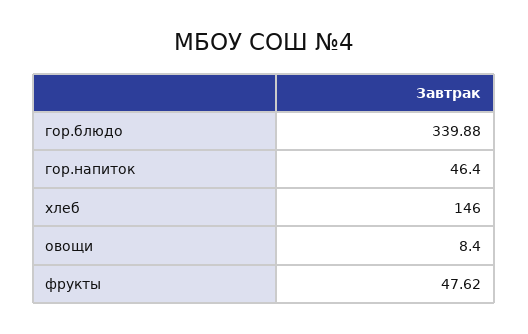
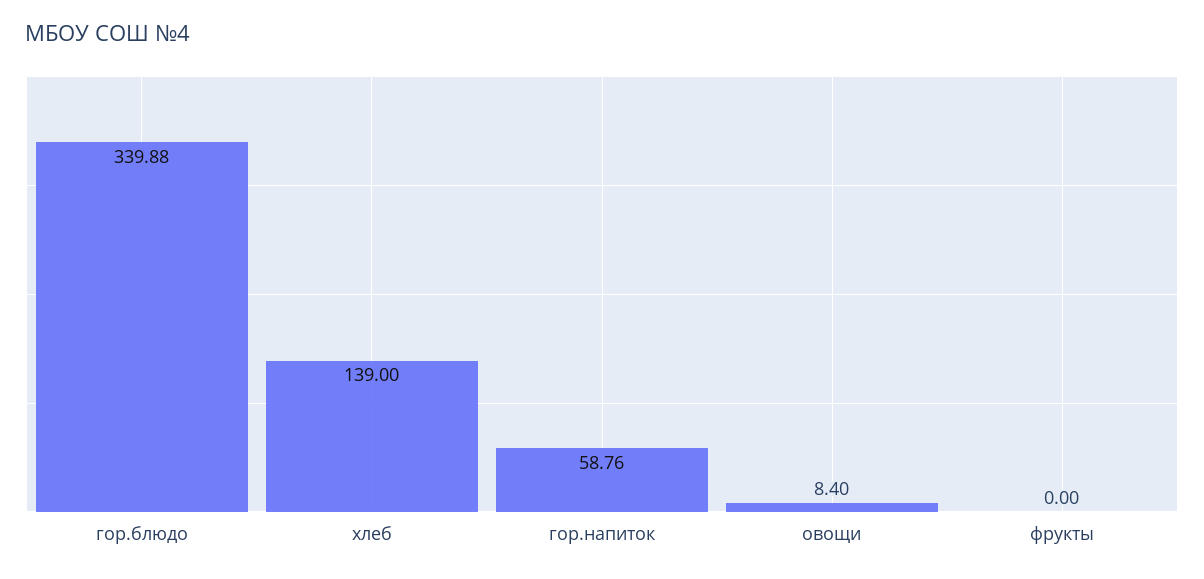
  {
    "гор.блюдо": 339.88,
-   "гор.напиток": 46.4,
+   "гор.напиток": 58.76,
-   "хлеб": 146,
+   "хлеб": 139,
    "овощи": 8.4,
-   "фрукты": 47.62
+   "фрукты": 0
  }

